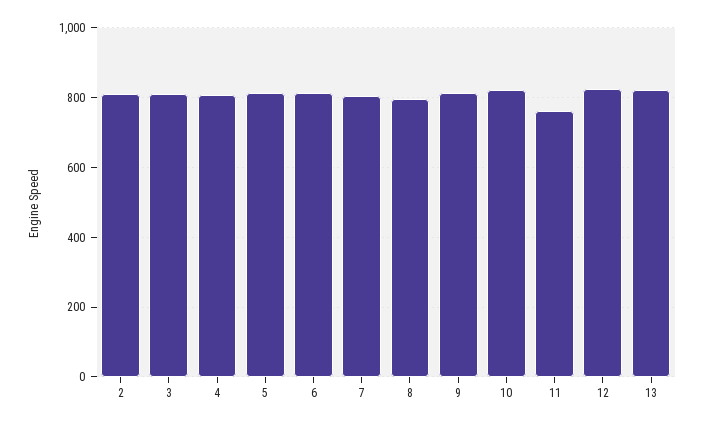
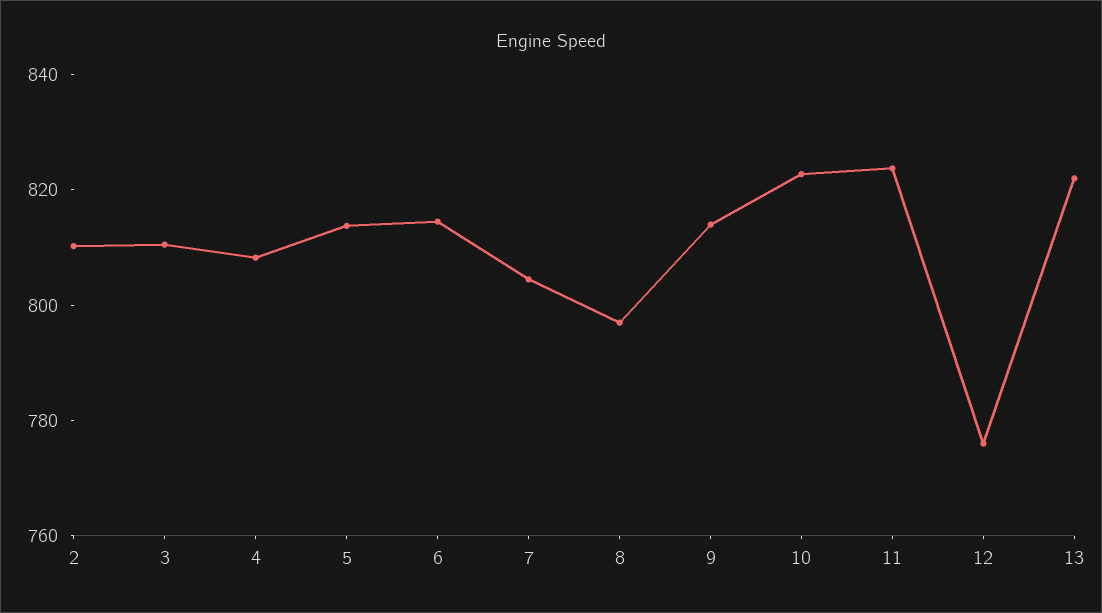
  {
    "2": 810,
    "3": 810,
    "4": 810,
    "5": 815,
    "6": 815,
    "7": 805,
    "8": 795,
    "9": 815,
    "10": 825,
-   "11": 760,
+   "11": 825,
-   "12": 820,
+   "12": 775,
    "13": 820
  }

